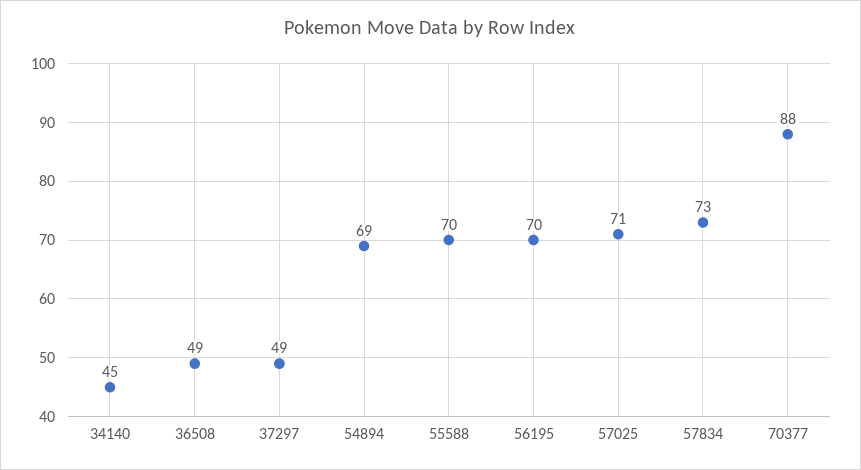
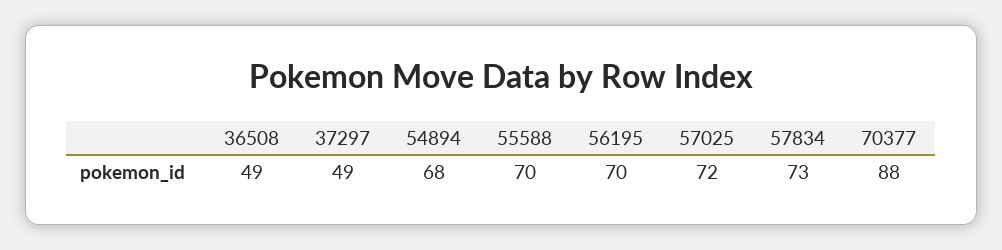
  {
-   "34140": 45,
    "36508": 49,
    "37297": 49,
-   "54894": 69,
+   "54894": 68,
    "55588": 70,
    "56195": 70,
-   "57025": 71,
+   "57025": 72,
    "57834": 73,
    "70377": 88
  }

